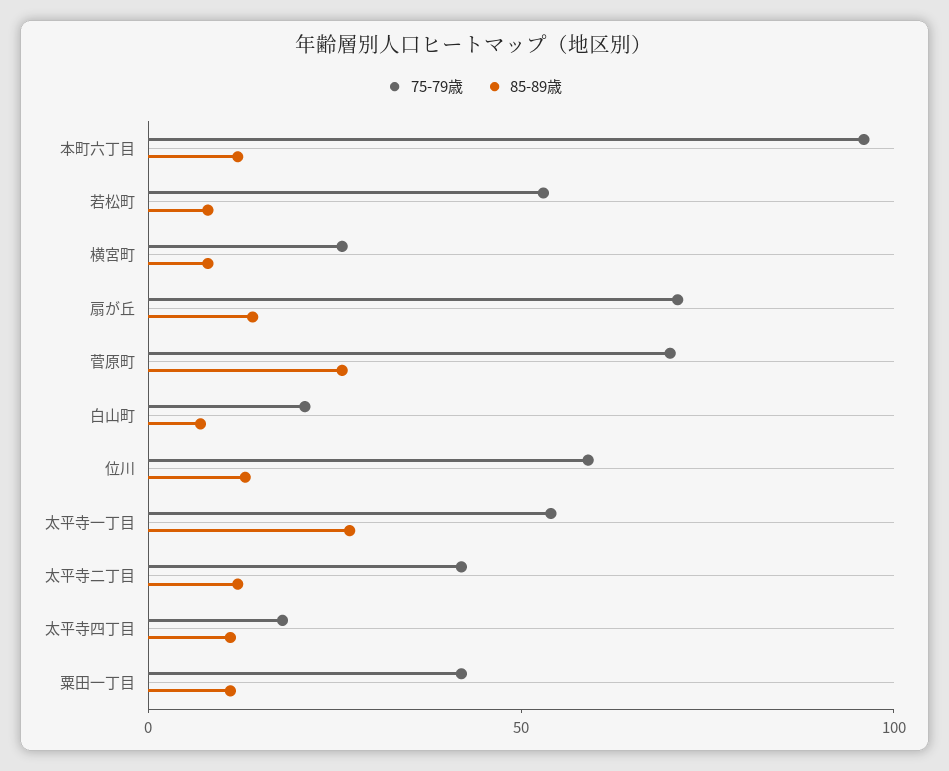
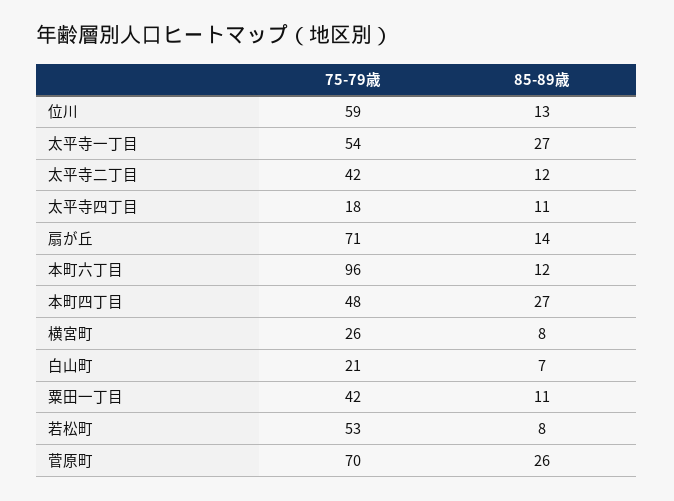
  {
    "75-79歳": {
      "本町六丁目": 96,
      "若松町": 53,
      "横宮町": 26,
      "扇が丘": 71,
      "菅原町": 70,
      "白山町": 21,
      "位川": 59,
      "太平寺一丁目": 54,
      "太平寺二丁目": 42,
      "太平寺四丁目": 18,
-     "粟田一丁目": 42
+     "粟田一丁目": 42,
+     "本町四丁目": 48
    },
    "85-89歳": {
      "本町六丁目": 12,
      "若松町": 8,
      "横宮町": 8,
      "扇が丘": 14,
      "菅原町": 26,
      "白山町": 7,
      "位川": 13,
      "太平寺一丁目": 27,
      "太平寺二丁目": 12,
      "太平寺四丁目": 11,
-     "粟田一丁目": 11
+     "粟田一丁目": 11,
+     "本町四丁目": 27
    }
  }

